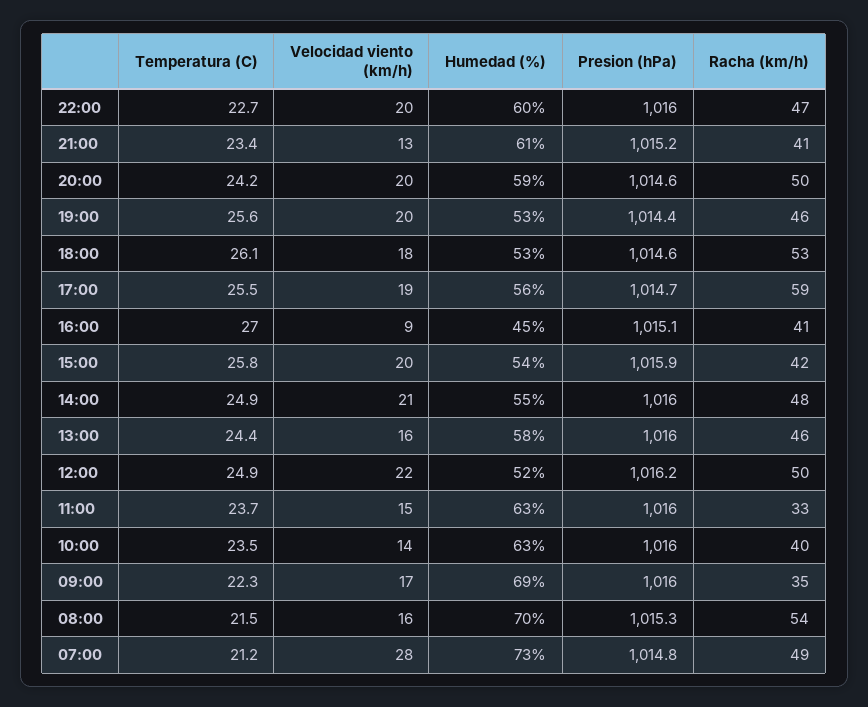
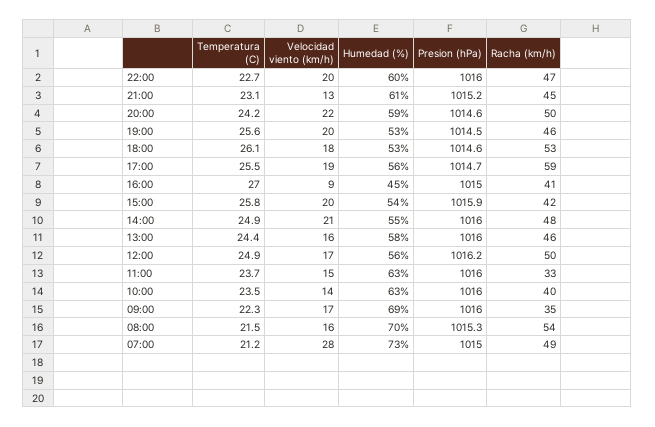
  {
    "Temperatura (C)": {
      "22:00": 22.7,
-     "21:00": 23.4,
+     "21:00": 23.1,
      "20:00": 24.2,
      "19:00": 25.6,
      "18:00": 26.1,
      "17:00": 25.5,
      "16:00": 27,
      "15:00": 25.8,
      "14:00": 24.9,
      "13:00": 24.4,
      "12:00": 24.9,
      "11:00": 23.7,
      "10:00": 23.5,
      "09:00": 22.3,
      "08:00": 21.5,
      "07:00": 21.2
    },
    "Velocidad viento (km/h)": {
      "22:00": 20,
      "21:00": 13,
-     "20:00": 20,
+     "20:00": 22,
      "19:00": 20,
      "18:00": 18,
      "17:00": 19,
      "16:00": 9,
      "15:00": 20,
      "14:00": 21,
      "13:00": 16,
-     "12:00": 22,
+     "12:00": 17,
      "11:00": 15,
      "10:00": 14,
      "09:00": 17,
      "08:00": 16,
      "07:00": 28
    },
    "Humedad (%)": {
      "22:00": 60,
      "21:00": 61,
      "20:00": 59,
      "19:00": 53,
      "18:00": 53,
      "17:00": 56,
      "16:00": 45,
      "15:00": 54,
      "14:00": 55,
      "13:00": 58,
-     "12:00": 52,
+     "12:00": 56,
      "11:00": 63,
      "10:00": 63,
      "09:00": 69,
      "08:00": 70,
      "07:00": 73
    },
    "Presion (hPa)": {
      "22:00": 1016,
      "21:00": 1015.2,
      "20:00": 1014.6,
-     "19:00": 1014.4,
+     "19:00": 1014.5,
      "18:00": 1014.6,
      "17:00": 1014.7,
-     "16:00": 1015.1,
+     "16:00": 1015,
      "15:00": 1015.9,
      "14:00": 1016,
      "13:00": 1016,
      "12:00": 1016.2,
      "11:00": 1016,
      "10:00": 1016,
      "09:00": 1016,
      "08:00": 1015.3,
-     "07:00": 1014.8
+     "07:00": 1015
    },
    "Racha (km/h)": {
      "22:00": 47,
-     "21:00": 41,
+     "21:00": 45,
      "20:00": 50,
      "19:00": 46,
      "18:00": 53,
      "17:00": 59,
      "16:00": 41,
      "15:00": 42,
      "14:00": 48,
      "13:00": 46,
      "12:00": 50,
      "11:00": 33,
      "10:00": 40,
      "09:00": 35,
      "08:00": 54,
      "07:00": 49
    }
  }

